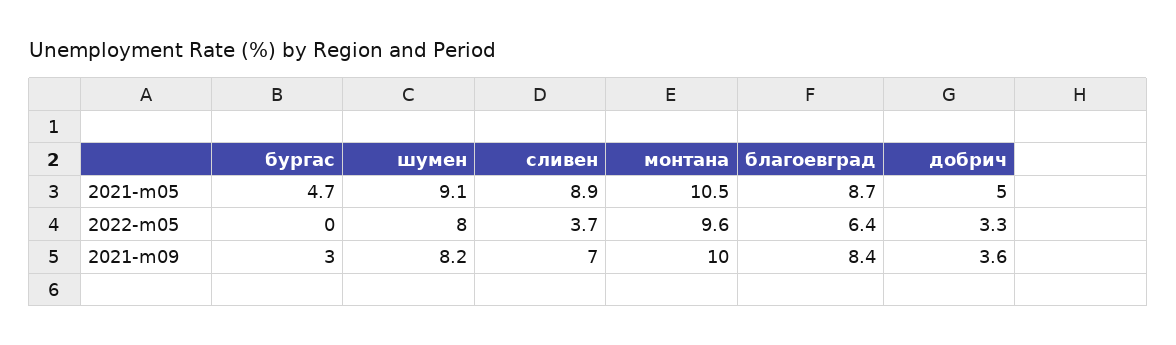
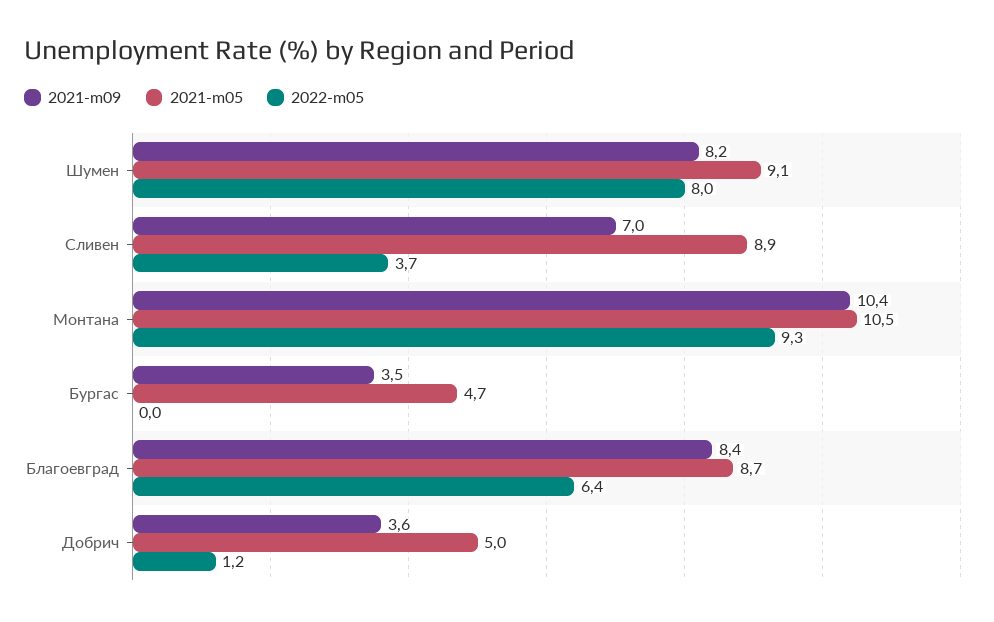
  {
    "2021-m05": {
      "бургас": 4.7,
      "шумен": 9.1,
      "сливен": 8.9,
      "монтана": 10.5,
      "благоевград": 8.7,
      "добрич": 5
    },
    "2022-m05": {
      "бургас": 0,
      "шумен": 8,
      "сливен": 3.7,
-     "монтана": 9.6,
+     "монтана": 9.3,
      "благоевград": 6.4,
-     "добрич": 3.3
+     "добрич": 1.2
    },
    "2021-m09": {
-     "бургас": 3,
+     "бургас": 3.5,
      "шумен": 8.2,
      "сливен": 7,
-     "монтана": 10,
+     "монтана": 10.4,
      "благоевград": 8.4,
      "добрич": 3.6
    }
  }

